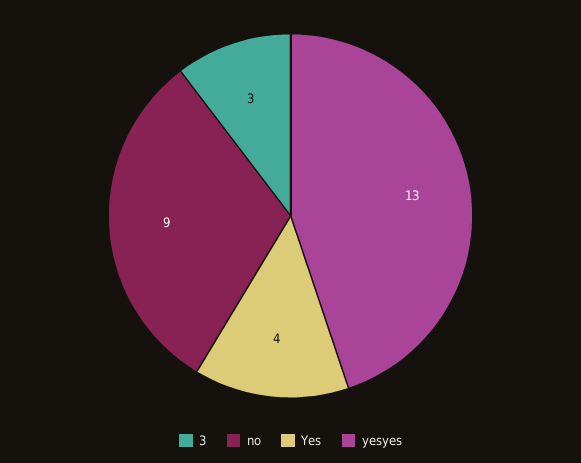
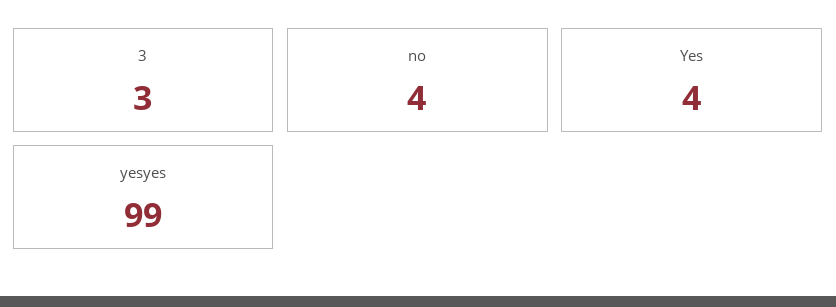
  {
    "3": 3,
-   "no": 9,
+   "no": 4,
    "Yes": 4,
-   "yesyes": 13
+   "yesyes": 99
  }

